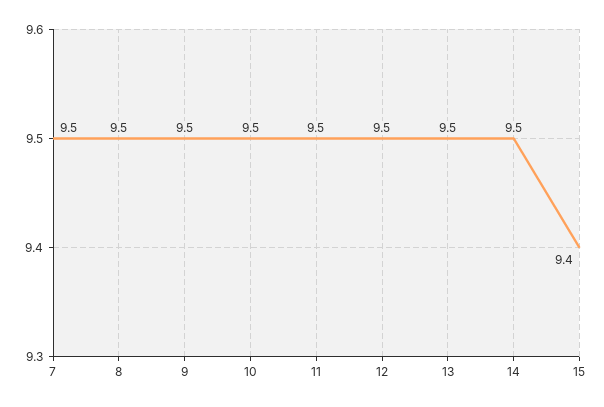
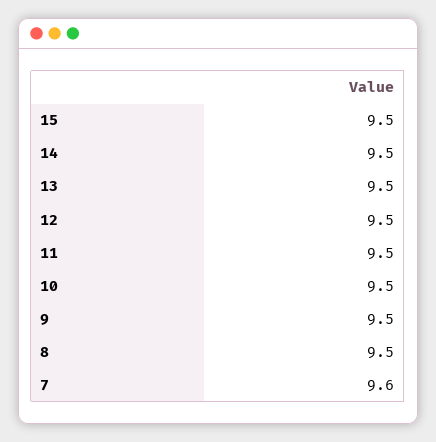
  {
-   "7": 9.5,
+   "7": 9.6,
    "8": 9.5,
    "9": 9.5,
    "10": 9.5,
    "11": 9.5,
    "12": 9.5,
    "13": 9.5,
    "14": 9.5,
-   "15": 9.4
+   "15": 9.5
  }

